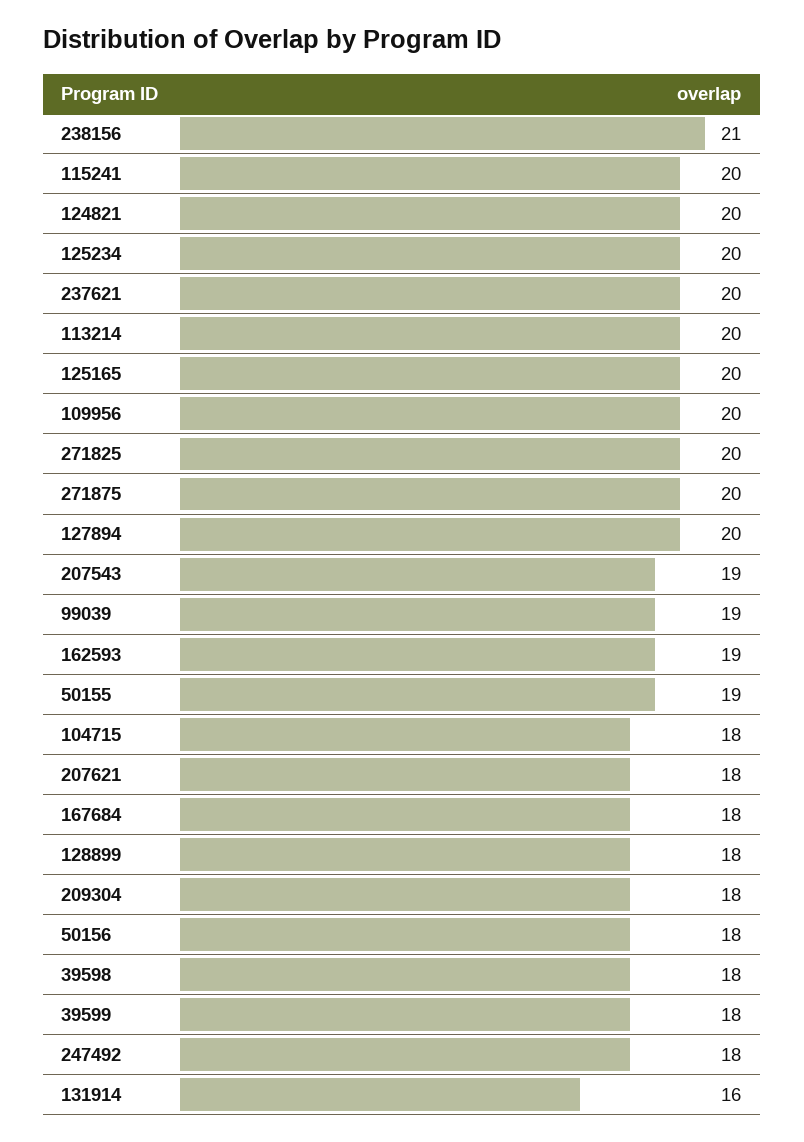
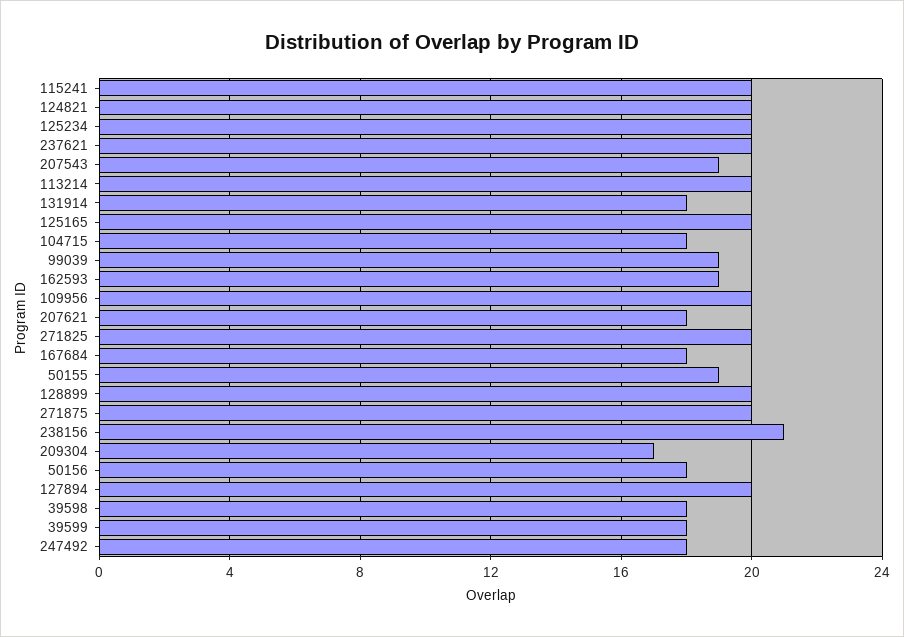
  {
    "238156": 21,
    "115241": 20,
    "124821": 20,
    "125234": 20,
    "237621": 20,
    "113214": 20,
    "125165": 20,
    "109956": 20,
    "271825": 20,
    "271875": 20,
    "127894": 20,
    "207543": 19,
    "99039": 19,
    "162593": 19,
    "50155": 19,
    "104715": 18,
    "207621": 18,
    "167684": 18,
-   "128899": 18,
+   "128899": 20,
-   "209304": 18,
+   "209304": 17,
    "50156": 18,
    "39598": 18,
    "39599": 18,
    "247492": 18,
-   "131914": 16
+   "131914": 18
  }

